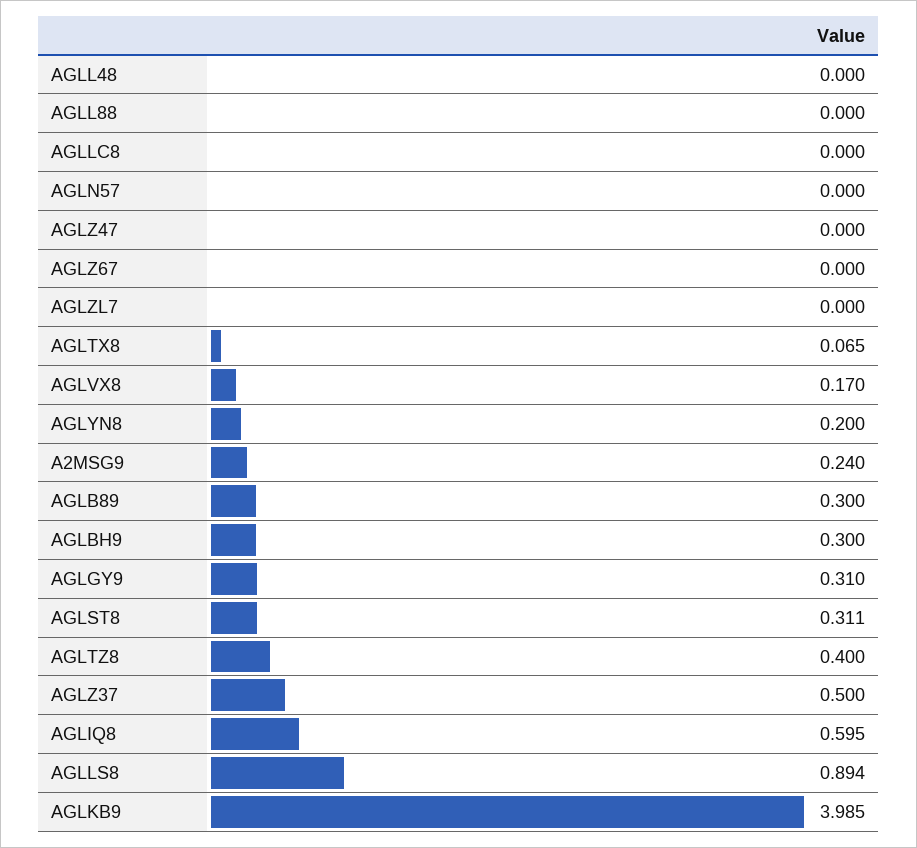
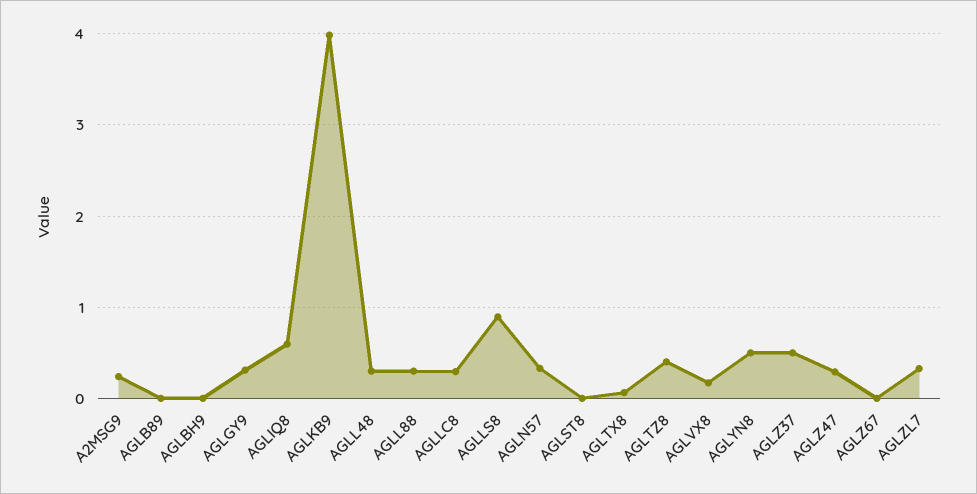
  {
-   "AGLL48": 0,
+   "AGLL48": 0.3,
-   "AGLL88": 0,
+   "AGLL88": 0.3,
-   "AGLLC8": 0,
+   "AGLLC8": 0.3,
-   "AGLN57": 0,
+   "AGLN57": 0.3,
-   "AGLZ47": 0,
+   "AGLZ47": 0.3,
    "AGLZ67": 0,
-   "AGLZL7": 0,
+   "AGLZL7": 0.3,
    "AGLTX8": 0.065,
    "AGLVX8": 0.17,
-   "AGLYN8": 0.2,
+   "AGLYN8": 0.5,
    "A2MSG9": 0.24,
-   "AGLB89": 0.3,
+   "AGLB89": 0,
-   "AGLBH9": 0.3,
+   "AGLBH9": 0,
    "AGLGY9": 0.31,
-   "AGLST8": 0.311,
+   "AGLST8": 0,
    "AGLTZ8": 0.4,
    "AGLZ37": 0.5,
    "AGLIQ8": 0.595,
    "AGLLS8": 0.894,
    "AGLKB9": 3.985
  }

